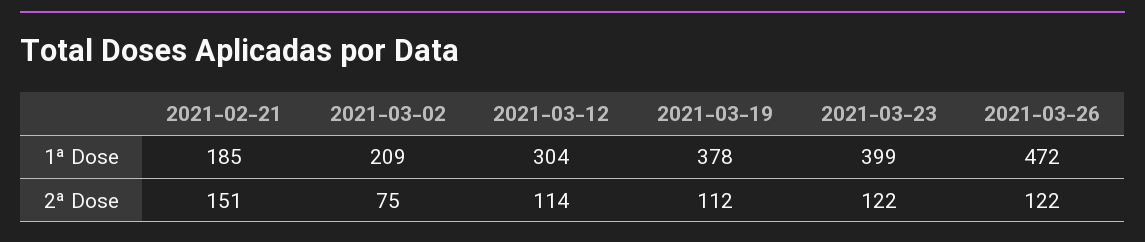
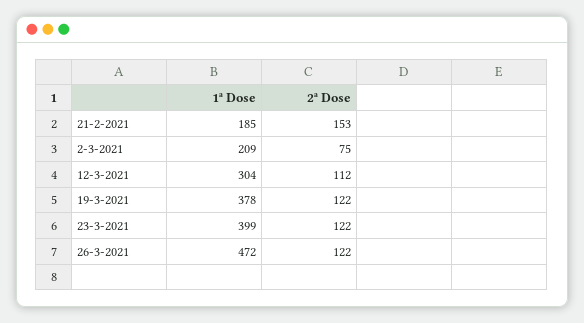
  {
    "2021-02-21": {
      "1ª Dose": 185,
-     "2ª Dose": 151
+     "2ª Dose": 153
    },
    "2021-03-02": {
      "1ª Dose": 209,
      "2ª Dose": 75
    },
    "2021-03-12": {
      "1ª Dose": 304,
-     "2ª Dose": 114
+     "2ª Dose": 112
    },
    "2021-03-19": {
      "1ª Dose": 378,
-     "2ª Dose": 112
+     "2ª Dose": 122
    },
    "2021-03-23": {
      "1ª Dose": 399,
      "2ª Dose": 122
    },
    "2021-03-26": {
      "1ª Dose": 472,
      "2ª Dose": 122
    }
  }

